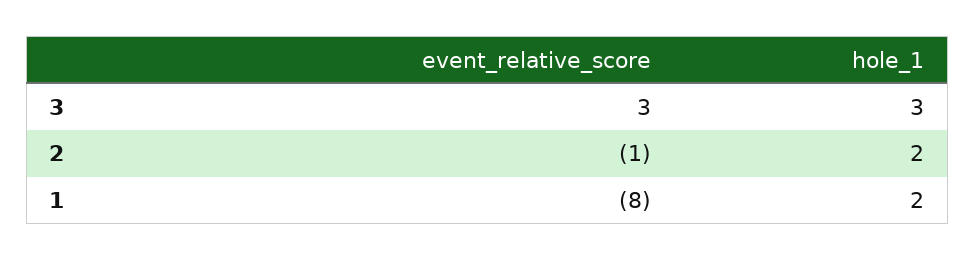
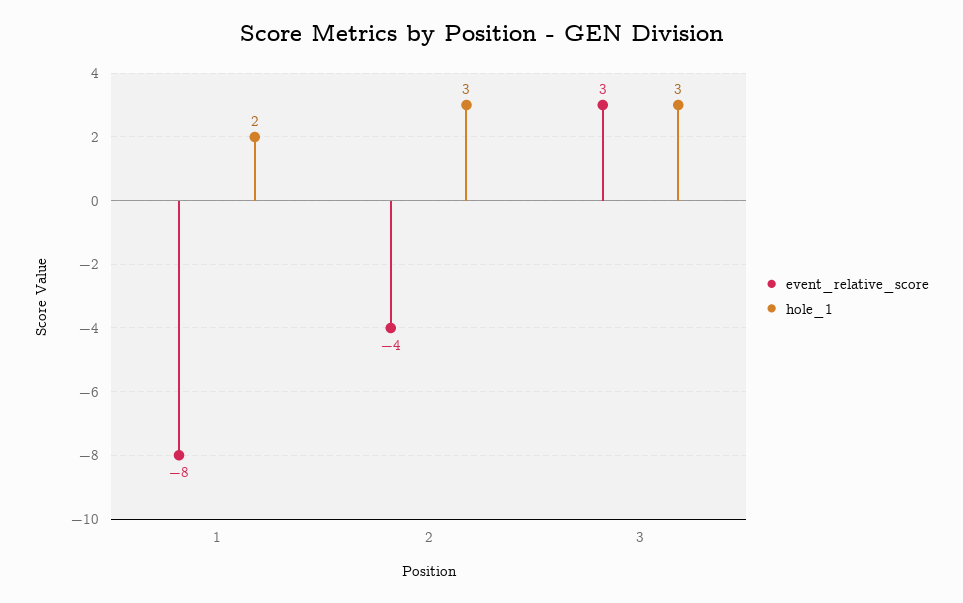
  {
    "event_relative_score": {
      "3": 3,
-     "2": -1,
+     "2": -4,
      "1": -8
    },
    "hole_1": {
      "3": 3,
-     "2": 2,
+     "2": 3,
      "1": 2
    }
  }

